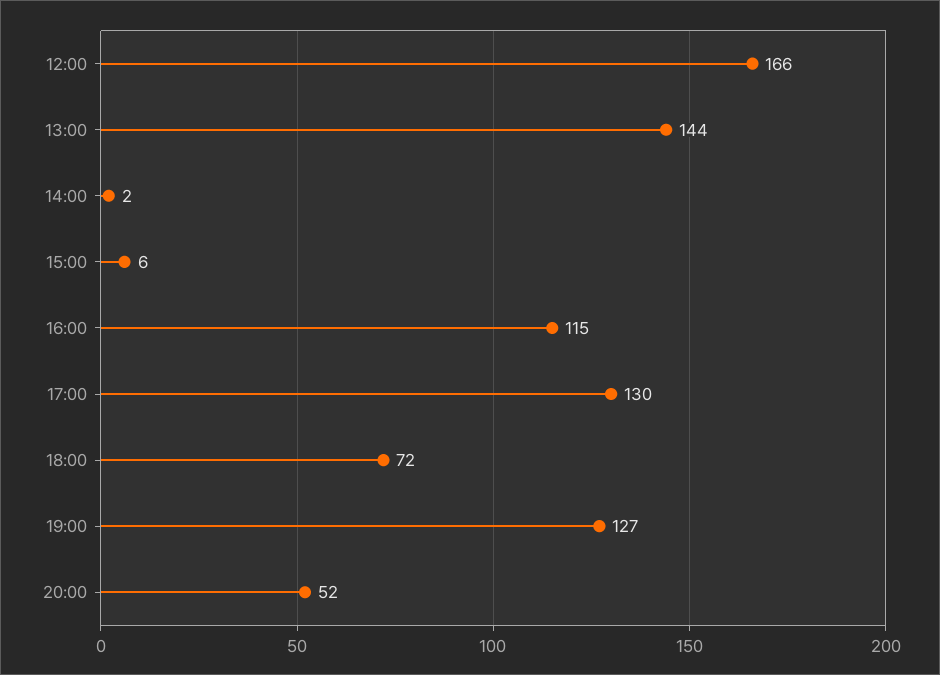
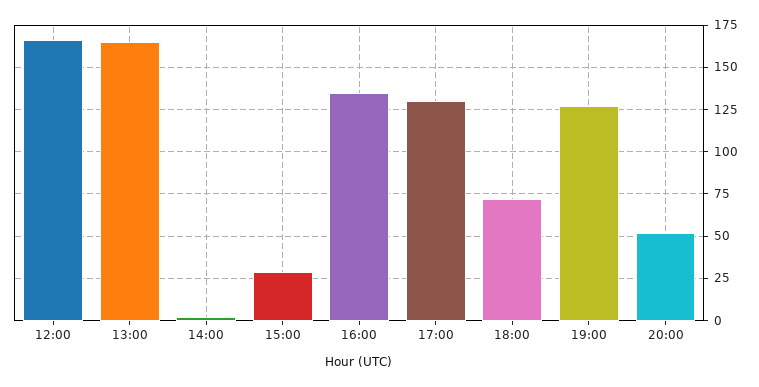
  {
    "12:00": 166,
-   "13:00": 144,
+   "13:00": 165,
    "14:00": 2,
-   "15:00": 6,
+   "15:00": 30,
-   "16:00": 115,
+   "16:00": 135,
    "17:00": 130,
    "18:00": 72,
    "19:00": 127,
    "20:00": 52
  }

